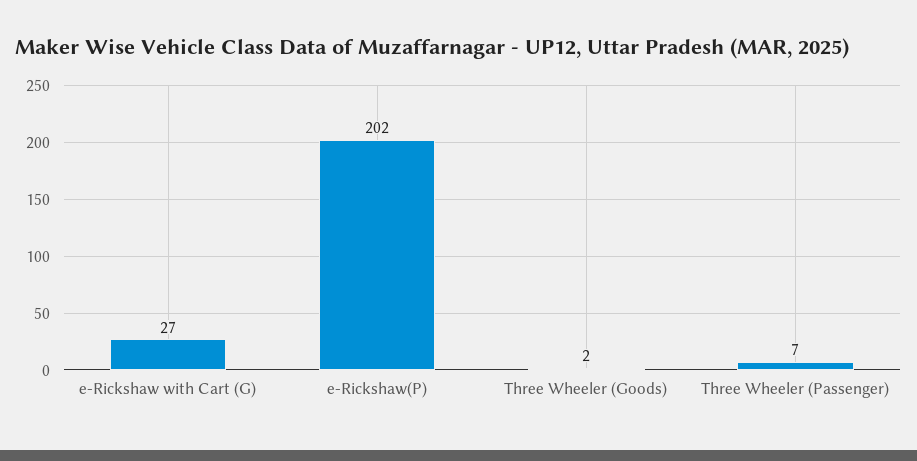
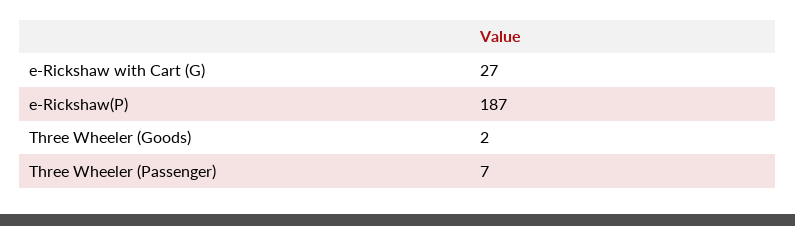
  {
    "e-Rickshaw with Cart (G)": 27,
-   "e-Rickshaw(P)": 202,
+   "e-Rickshaw(P)": 187,
    "Three Wheeler (Goods)": 2,
    "Three Wheeler (Passenger)": 7
  }

